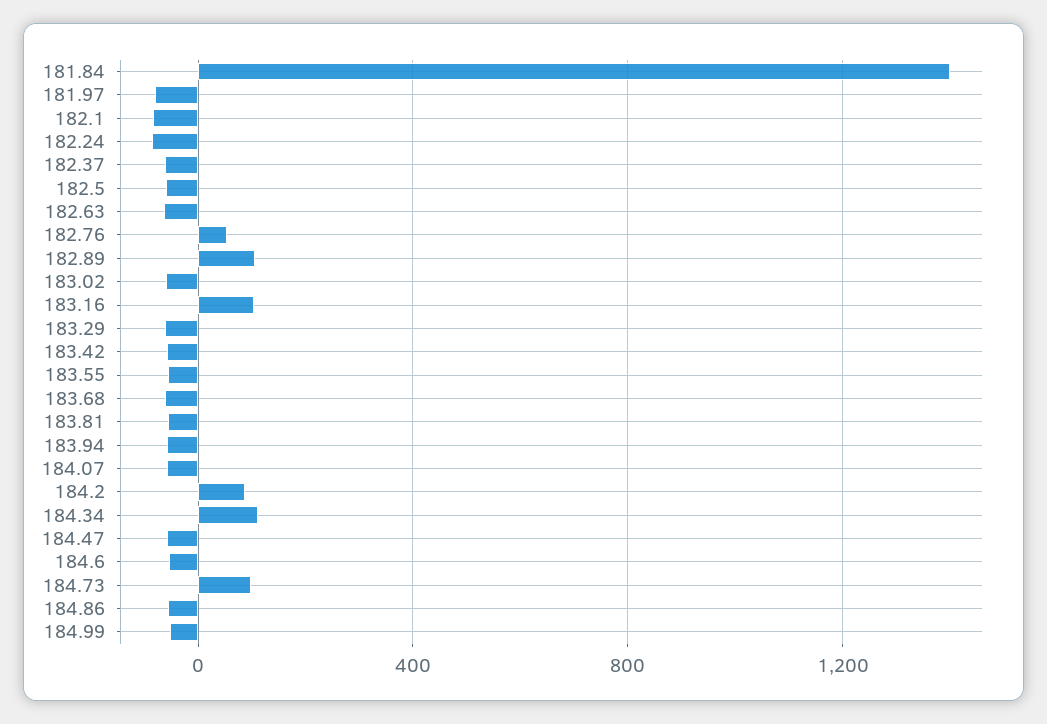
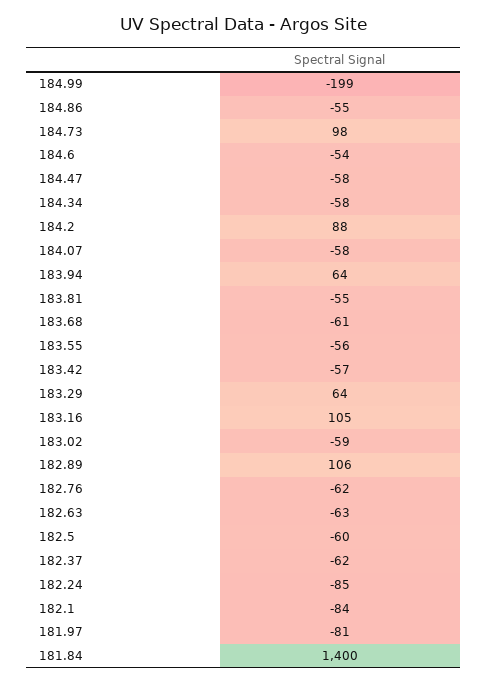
  {
    "181.84": 1400,
    "181.97": -81,
    "182.1": -84,
    "182.24": -85,
    "182.37": -62,
    "182.5": -60,
    "182.63": -63,
-   "182.76": 50,
+   "182.76": -62,
    "182.89": 106,
    "183.02": -59,
    "183.16": 105,
-   "183.29": -50,
+   "183.29": 64,
    "183.42": -57,
    "183.55": -56,
    "183.68": -61,
    "183.81": -55,
-   "183.94": -50,
+   "183.94": 64,
    "184.07": -58,
    "184.2": 88,
-   "184.34": 100,
+   "184.34": -58,
    "184.47": -58,
    "184.6": -54,
    "184.73": 98,
    "184.86": -55,
-   "184.99": -50
+   "184.99": -199
  }

